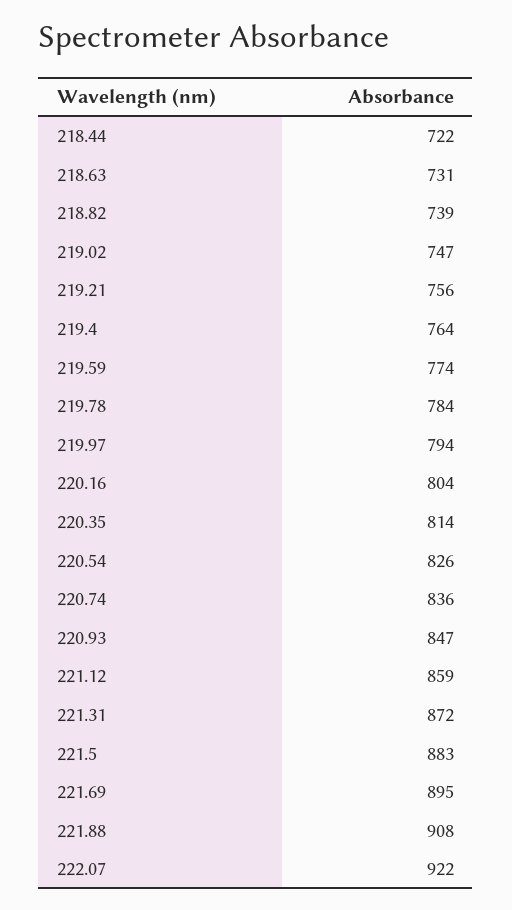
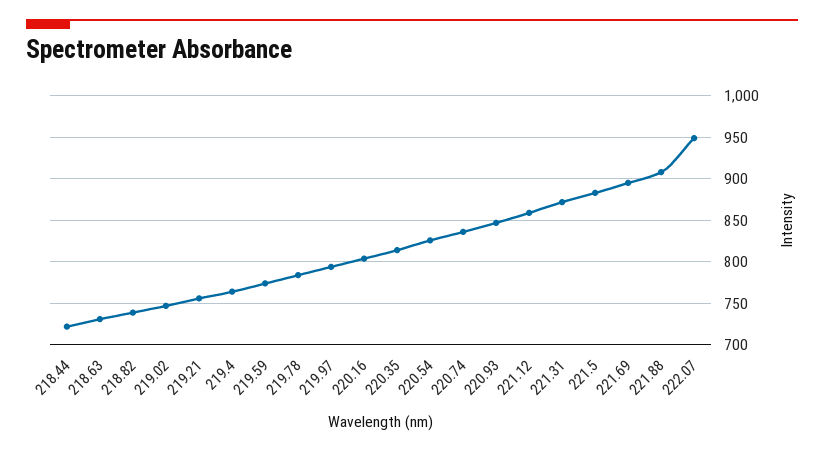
  {
    "218.44": 722,
    "218.63": 731,
    "218.82": 739,
    "219.02": 747,
    "219.21": 756,
    "219.4": 764,
    "219.59": 774,
    "219.78": 784,
    "219.97": 794,
    "220.16": 804,
    "220.35": 814,
    "220.54": 826,
    "220.74": 836,
    "220.93": 847,
    "221.12": 859,
    "221.31": 872,
    "221.5": 883,
    "221.69": 895,
    "221.88": 908,
-   "222.07": 922
+   "222.07": 950
  }

